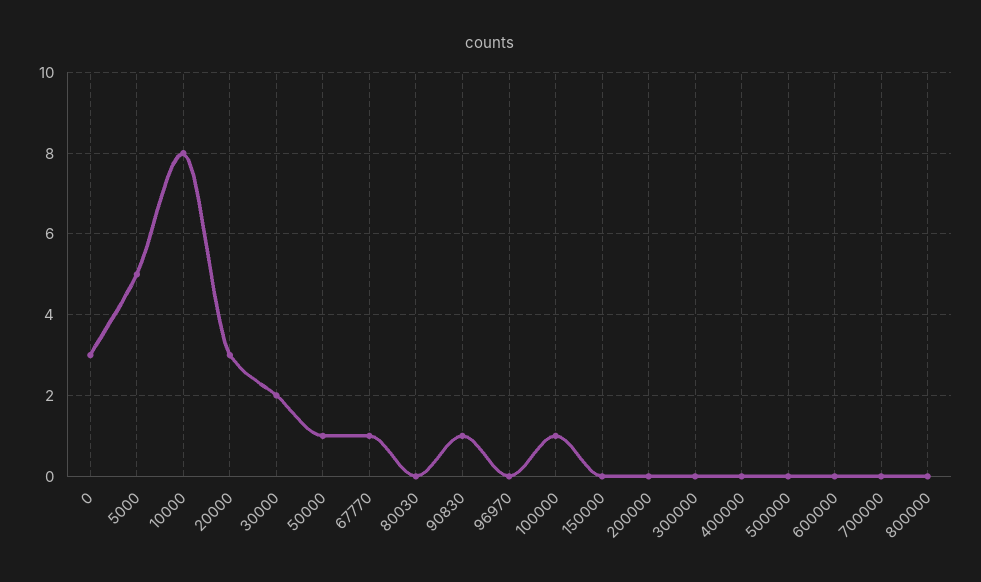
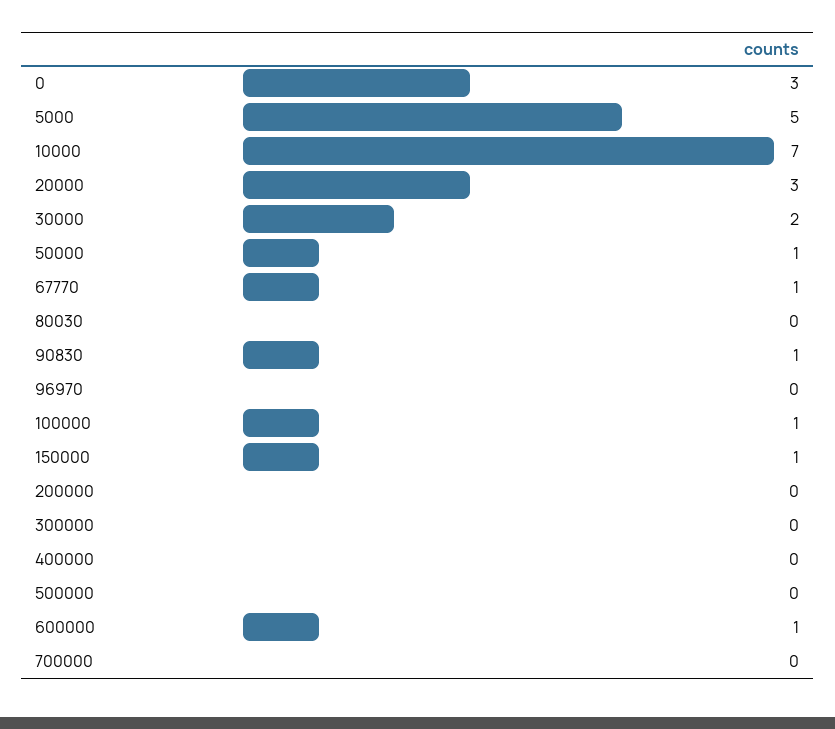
  {
    "0": 3,
    "5000": 5,
-   "10000": 8,
+   "10000": 7,
    "20000": 3,
    "30000": 2,
    "50000": 1,
    "67770": 1,
    "80030": 0,
    "90830": 1,
    "96970": 0,
    "100000": 1,
-   "150000": 0,
+   "150000": 1,
    "200000": 0,
    "300000": 0,
    "400000": 0,
    "500000": 0,
-   "600000": 0,
+   "600000": 1,
-   "700000": 0,
+   "700000": 0
-   "800000": 0
  }

